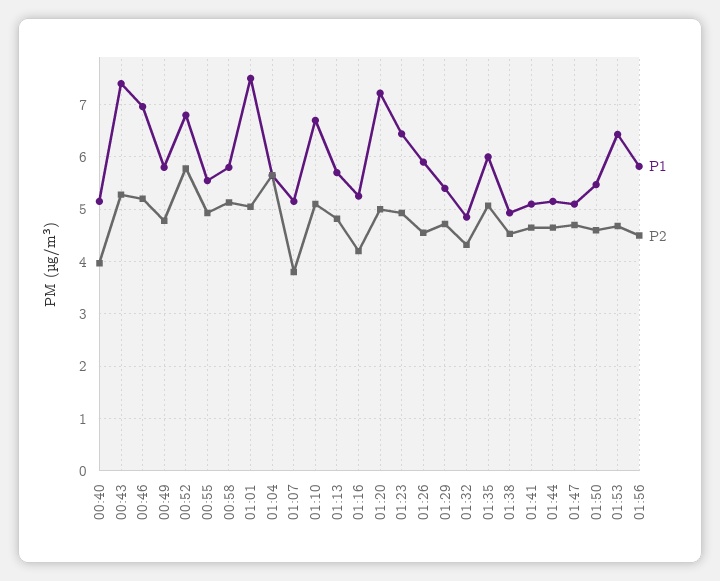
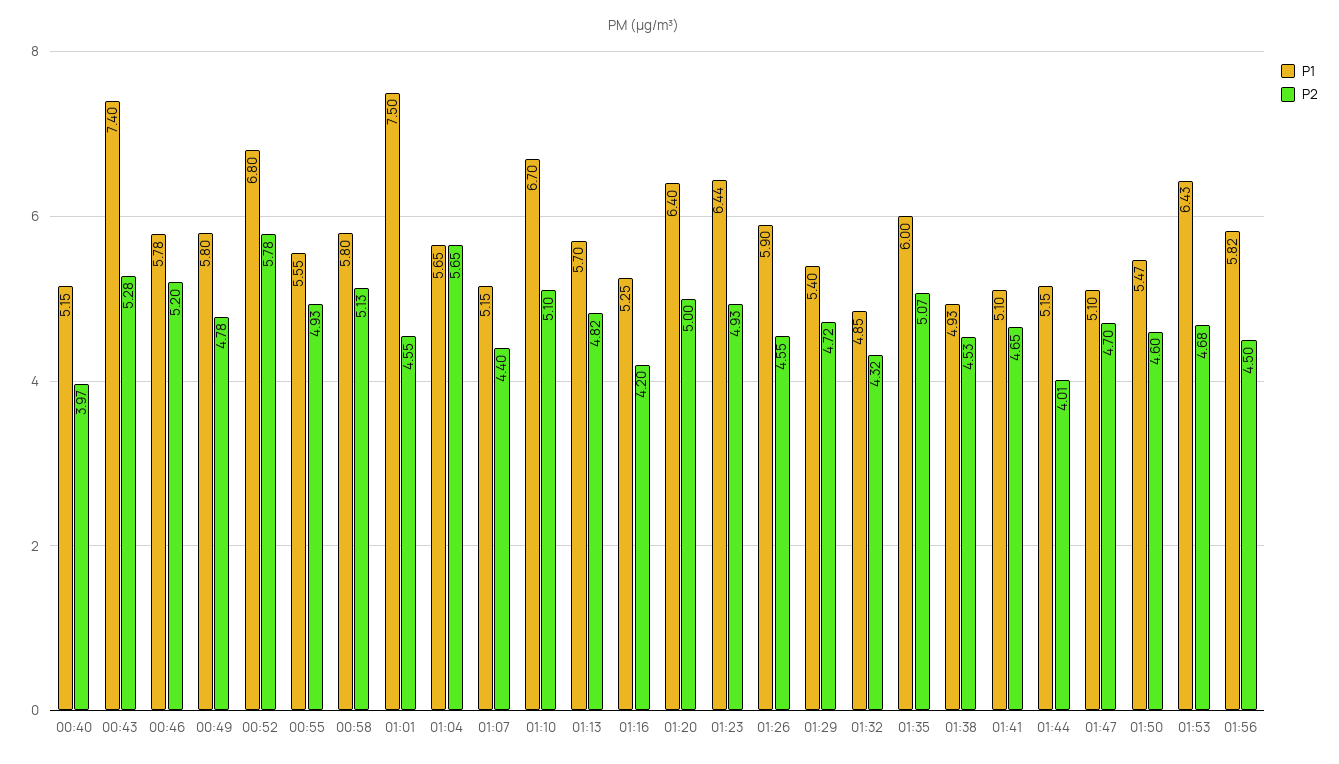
  {
    "P1": {
      "00:40": 5.15,
      "00:43": 7.4,
-     "00:46": 7,
+     "00:46": 5.78,
      "00:49": 5.8,
      "00:52": 6.8,
      "00:55": 5.55,
      "00:58": 5.8,
      "01:01": 7.5,
      "01:04": 5.65,
      "01:07": 5.15,
      "01:10": 6.7,
      "01:13": 5.7,
      "01:16": 5.25,
-     "01:20": 7.2,
+     "01:20": 6.4,
      "01:23": 6.44,
      "01:26": 5.9,
      "01:29": 5.4,
      "01:32": 4.85,
      "01:35": 6,
      "01:38": 4.93,
      "01:41": 5.1,
      "01:44": 5.15,
      "01:47": 5.1,
      "01:50": 5.47,
      "01:53": 6.43,
      "01:56": 5.82
    },
    "P2": {
      "00:40": 3.97,
      "00:43": 5.28,
      "00:46": 5.2,
      "00:49": 4.78,
      "00:52": 5.78,
      "00:55": 4.93,
      "00:58": 5.13,
-     "01:01": 5,
+     "01:01": 4.55,
      "01:04": 5.65,
-     "01:07": 3.8,
+     "01:07": 4.4,
      "01:10": 5.1,
      "01:13": 4.82,
      "01:16": 4.2,
      "01:20": 5,
      "01:23": 4.93,
      "01:26": 4.55,
      "01:29": 4.72,
      "01:32": 4.32,
      "01:35": 5.07,
      "01:38": 4.53,
      "01:41": 4.65,
-     "01:44": 4.6,
+     "01:44": 4.01,
      "01:47": 4.7,
      "01:50": 4.6,
      "01:53": 4.68,
      "01:56": 4.5
    }
  }

